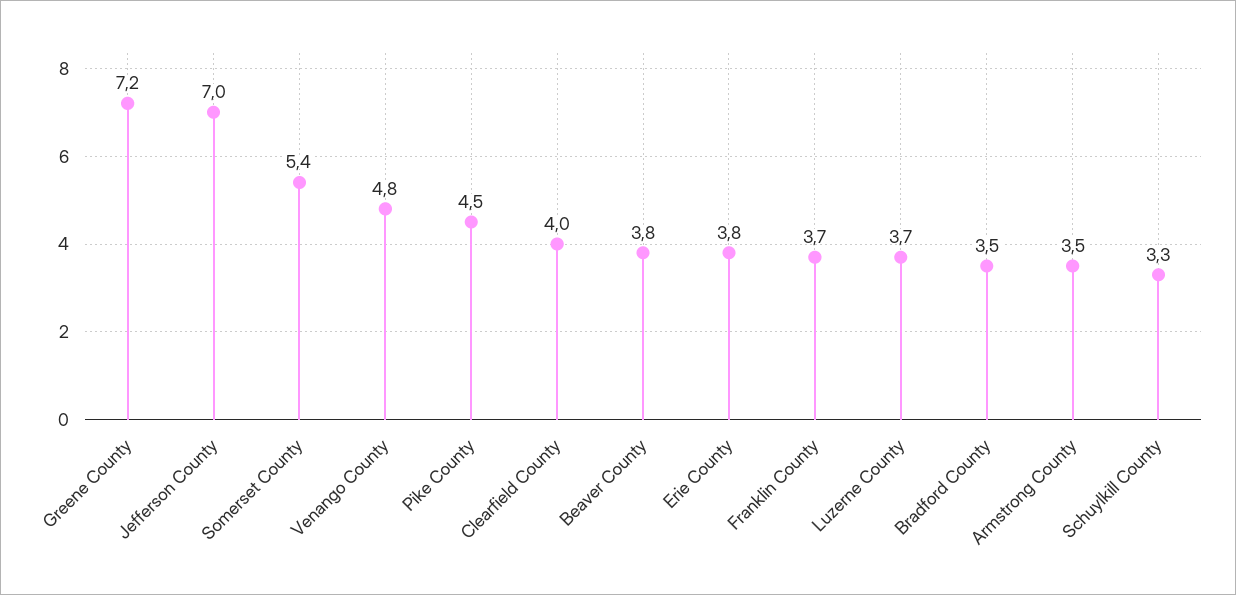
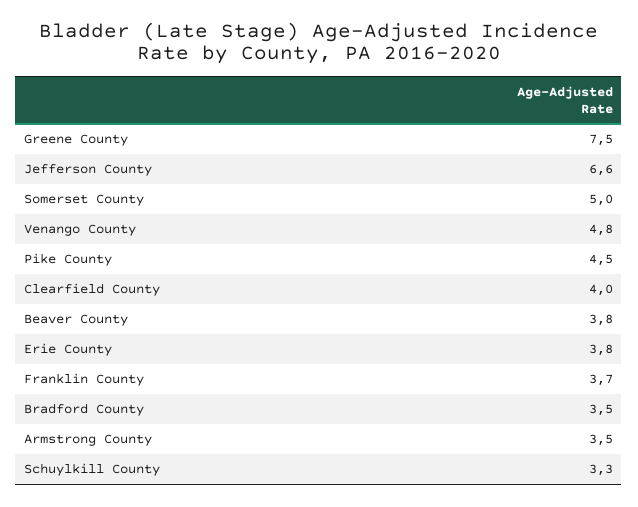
  {
-   "Greene County": 7.2,
+   "Greene County": 7.5,
-   "Jefferson County": 7,
+   "Jefferson County": 6.6,
-   "Somerset County": 5.4,
+   "Somerset County": 5,
    "Venango County": 4.8,
    "Pike County": 4.5,
    "Clearfield County": 4,
    "Beaver County": 3.8,
    "Erie County": 3.8,
    "Franklin County": 3.7,
-   "Luzerne County": 3.7,
    "Bradford County": 3.5,
    "Armstrong County": 3.5,
    "Schuylkill County": 3.3
  }

